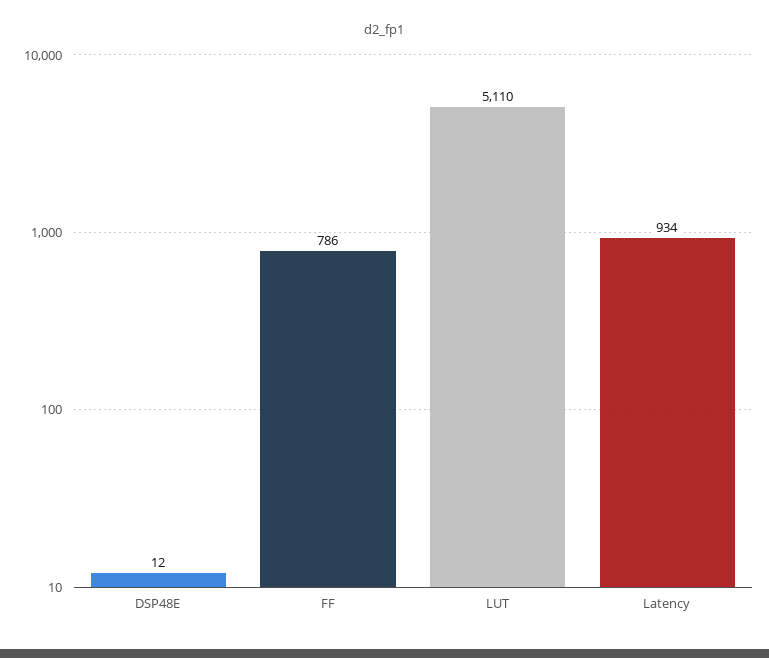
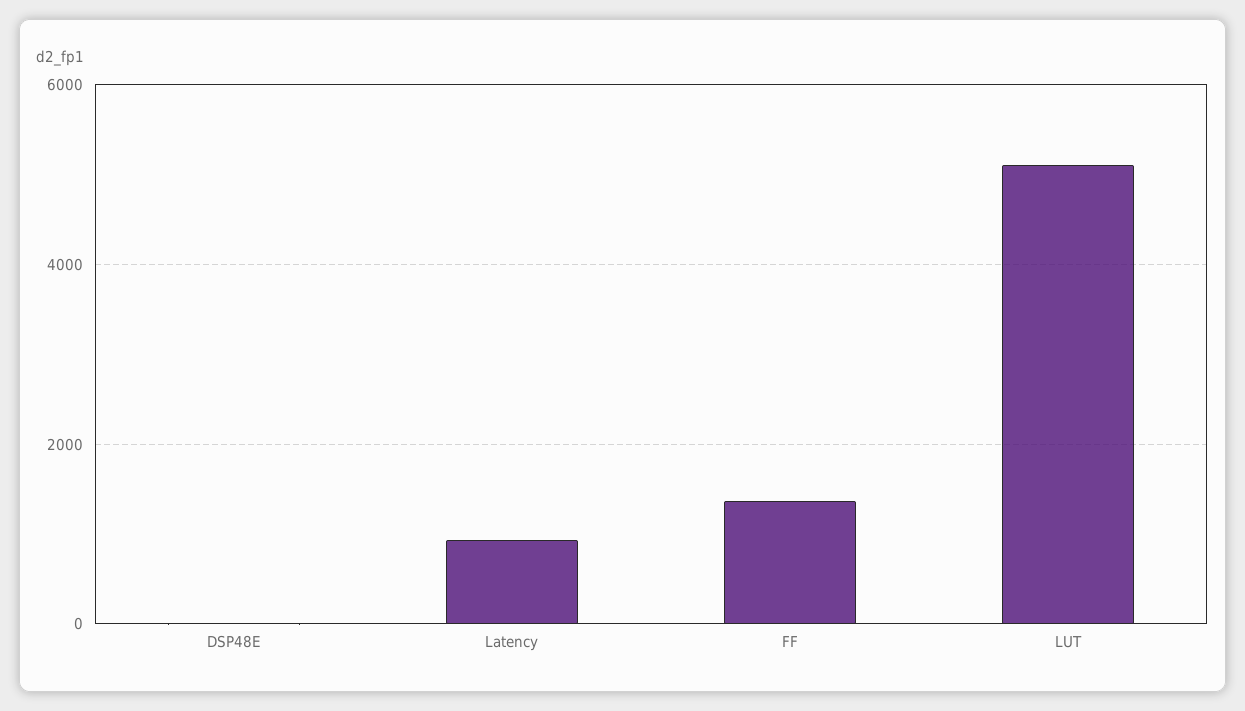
  {
    "DSP48E": 12,
-   "FF": 786,
+   "FF": 1400,
    "LUT": 5110,
    "Latency": 934
  }

